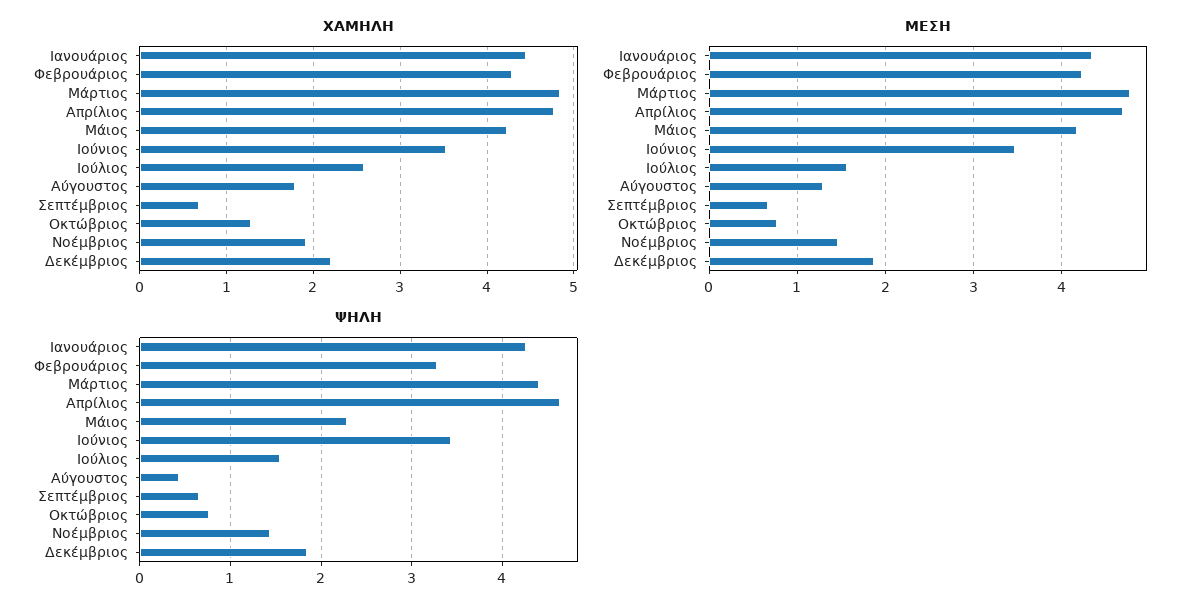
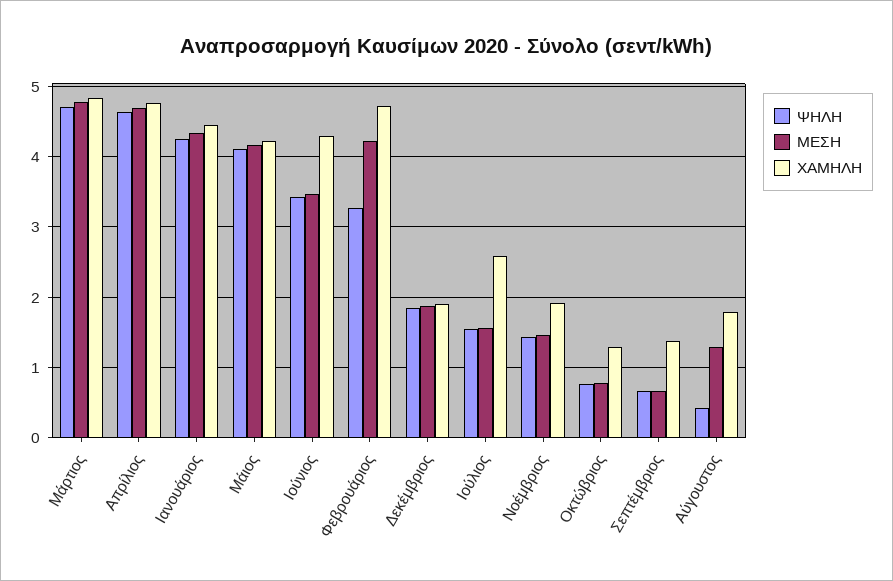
  {
    "ΧΑΜΗΛΗ": {
      "Ιανουάριος": 4.4,
-     "Φεβρουάριος": 4.3,
+     "Φεβρουάριος": 4.7,
      "Μάρτιος": 4.8,
      "Απρίλιος": 4.8,
      "Μάιος": 4.2,
-     "Ιούνιος": 3.5,
+     "Ιούνιος": 4.3,
      "Ιούλιος": 2.6,
      "Αύγουστος": 1.8,
-     "Σεπτέμβριος": 0.7,
+     "Σεπτέμβριος": 1.4,
      "Οκτώβριος": 1.3,
      "Νοέμβριος": 1.9,
-     "Δεκέμβριος": 2.2
+     "Δεκέμβριος": 1.9
    },
    "ΜΕΣΗ": {
      "Ιανουάριος": 4.3,
      "Φεβρουάριος": 4.2,
      "Μάρτιος": 4.8,
      "Απρίλιος": 4.7,
      "Μάιος": 4.2,
      "Ιούνιος": 3.5,
      "Ιούλιος": 1.6,
      "Αύγουστος": 1.3,
      "Σεπτέμβριος": 0.7,
      "Οκτώβριος": 0.8,
      "Νοέμβριος": 1.5,
      "Δεκέμβριος": 1.9
    },
    "ΨΗΛΗ": {
      "Ιανουάριος": 4.3,
      "Φεβρουάριος": 3.3,
-     "Μάρτιος": 4.4,
+     "Μάρτιος": 4.7,
      "Απρίλιος": 4.6,
-     "Μάιος": 2.3,
+     "Μάιος": 4.1,
      "Ιούνιος": 3.4,
      "Ιούλιος": 1.5,
      "Αύγουστος": 0.4,
      "Σεπτέμβριος": 0.7,
      "Οκτώβριος": 0.8,
      "Νοέμβριος": 1.4,
      "Δεκέμβριος": 1.8
    }
  }

